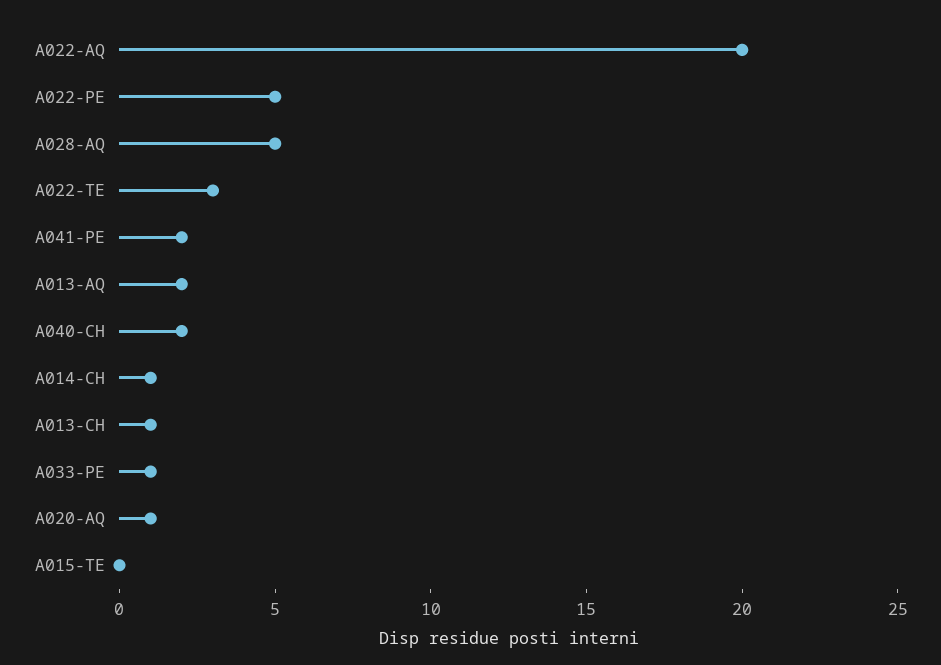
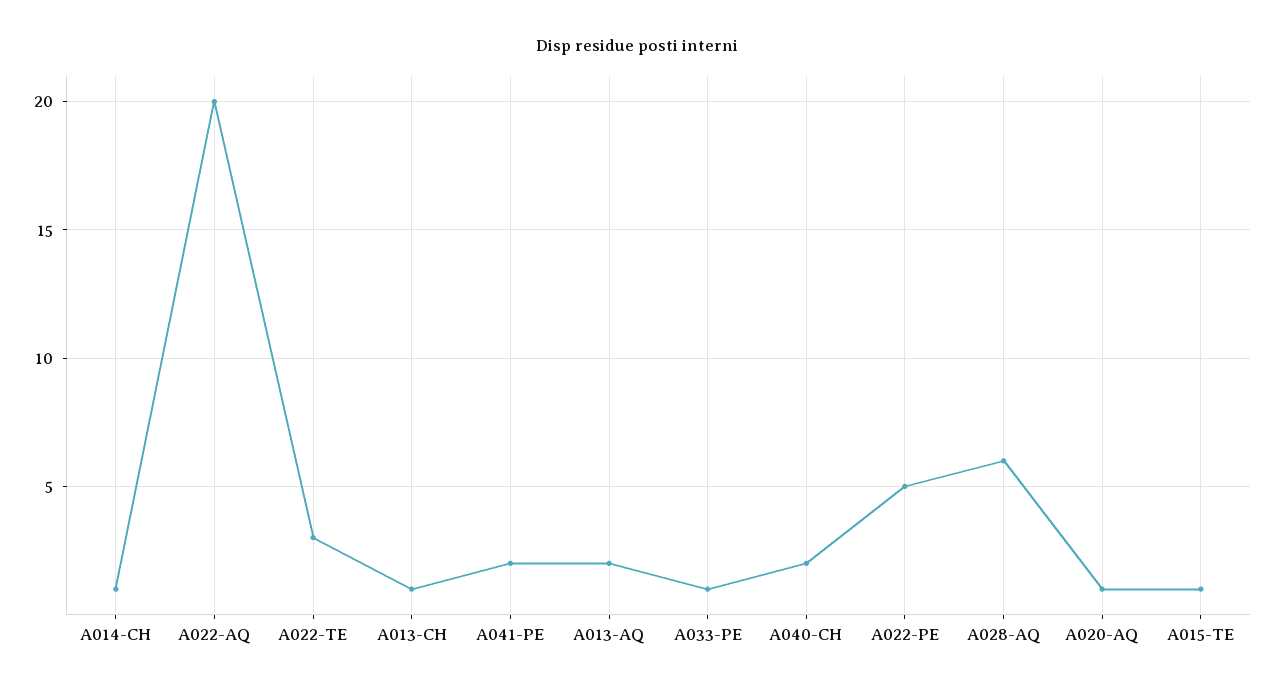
  {
    "A022-AQ": 20,
    "A022-PE": 5,
-   "A028-AQ": 5,
+   "A028-AQ": 6,
    "A022-TE": 3,
    "A041-PE": 2,
    "A013-AQ": 2,
    "A040-CH": 2,
    "A014-CH": 1,
    "A013-CH": 1,
    "A033-PE": 1,
    "A020-AQ": 1,
-   "A015-TE": 0
+   "A015-TE": 1
  }

